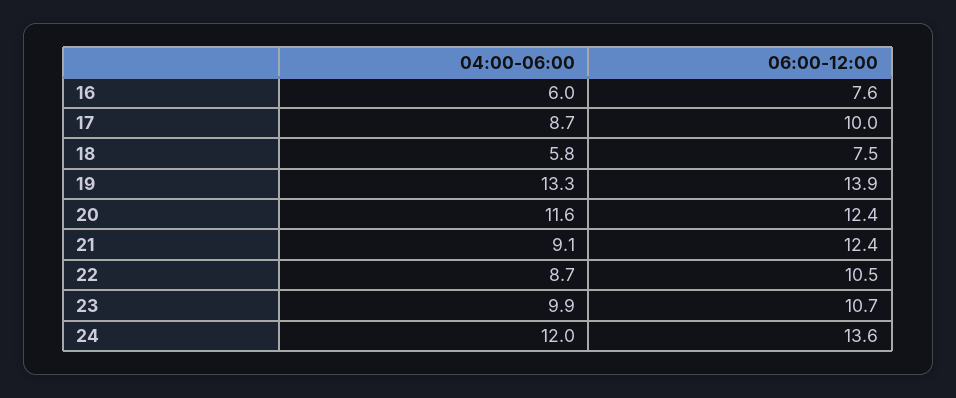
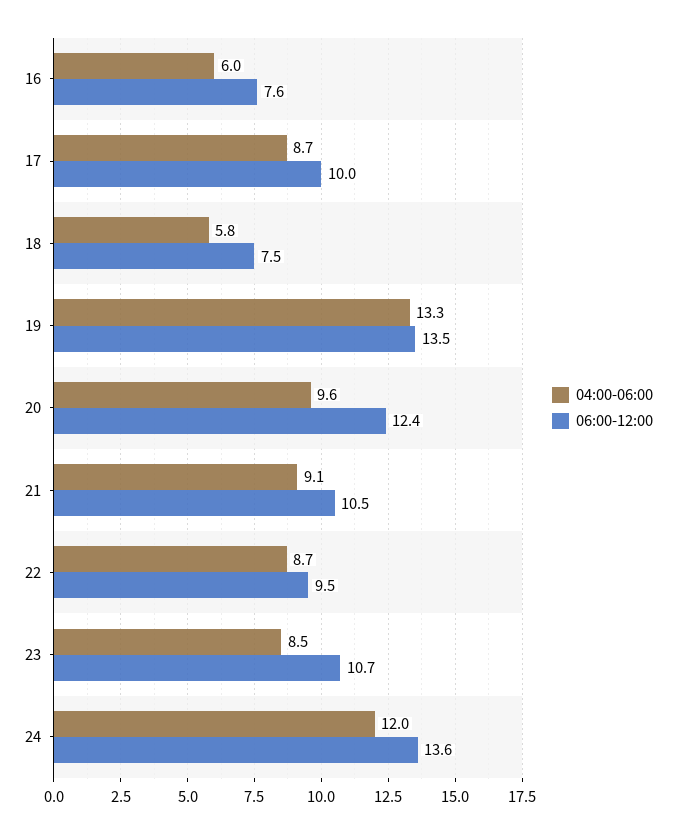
  {
    "04:00-06:00": {
      "16": 6,
      "17": 8.7,
      "18": 5.8,
      "19": 13.3,
-     "20": 11.6,
+     "20": 9.6,
      "21": 9.1,
      "22": 8.7,
-     "23": 9.9,
+     "23": 8.5,
      "24": 12
    },
    "06:00-12:00": {
      "16": 7.6,
      "17": 10,
      "18": 7.5,
-     "19": 13.9,
+     "19": 13.5,
      "20": 12.4,
-     "21": 12.4,
+     "21": 10.5,
-     "22": 10.5,
+     "22": 9.5,
      "23": 10.7,
      "24": 13.6
    }
  }

